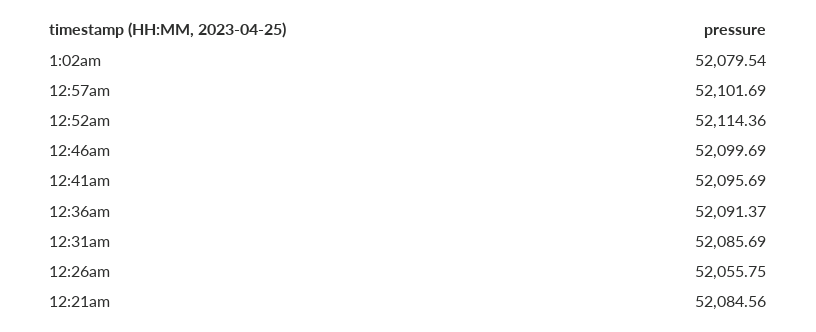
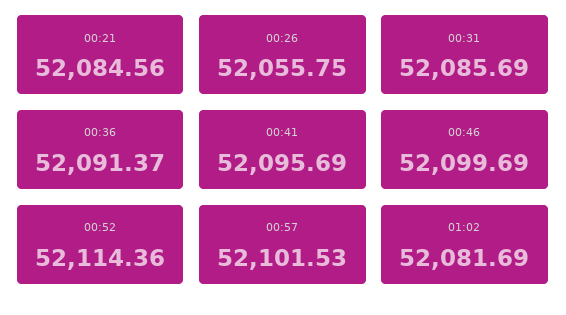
  {
-   "1:02am": 52079.54,
+   "1:02am": 52081.69,
-   "12:57am": 52101.69,
+   "12:57am": 52101.53,
    "12:52am": 52114.36,
    "12:46am": 52099.69,
    "12:41am": 52095.69,
    "12:36am": 52091.37,
    "12:31am": 52085.69,
    "12:26am": 52055.75,
    "12:21am": 52084.56
  }

